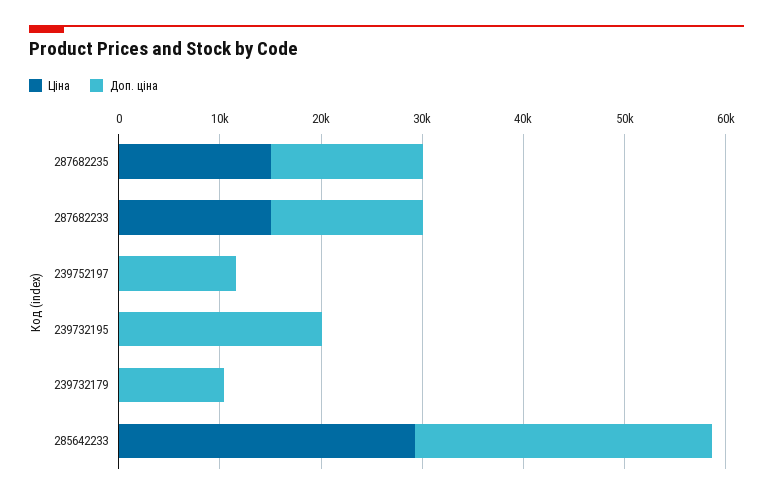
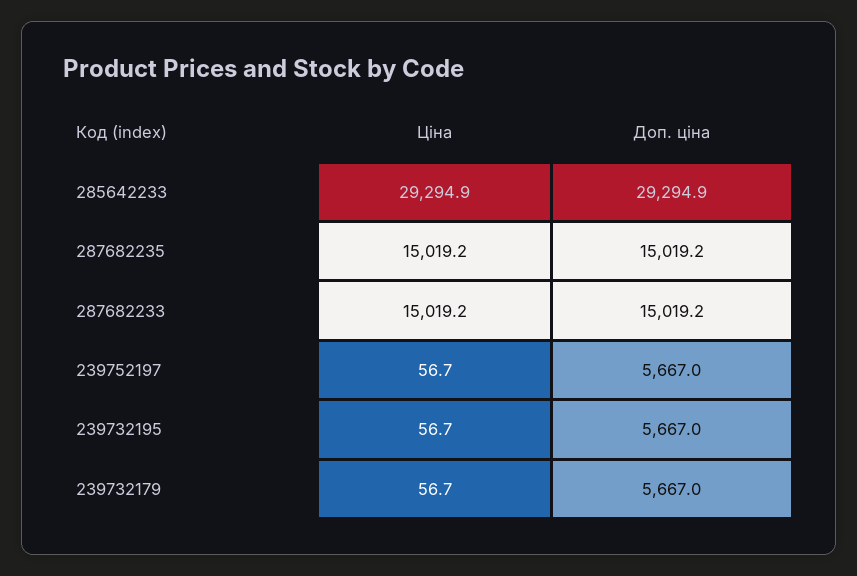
  {
    "Ціна": {
      "287682235": 15019.2,
      "287682233": 15019.2,
      "239752197": 56.7,
      "239732195": 56.7,
      "239732179": 56.7,
      "285642233": 29294.9
    },
    "Доп. ціна": {
      "287682235": 15019.2,
      "287682233": 15019.2,
-     "239752197": 12000,
+     "239752197": 5667,
-     "239732195": 20000,
+     "239732195": 5667,
-     "239732179": 10000,
+     "239732179": 5667,
      "285642233": 29294.9
    }
  }

